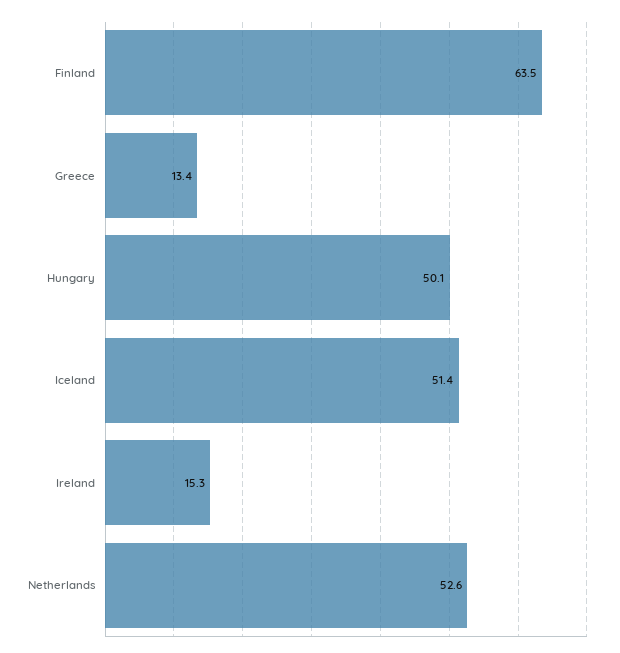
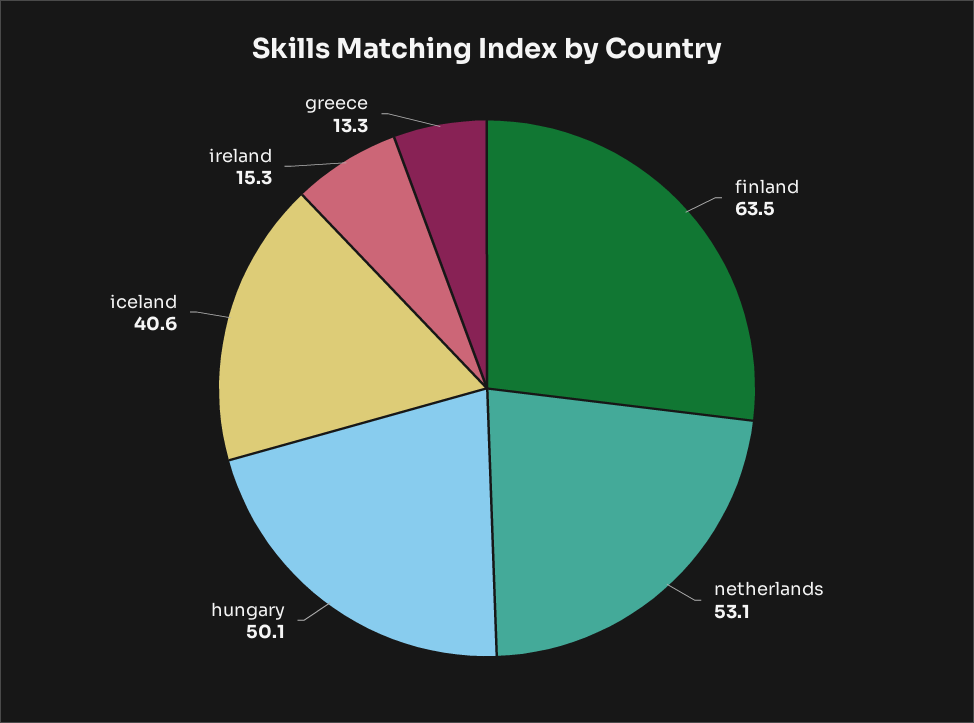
  {
    "Finland": 63.5,
-   "Greece": 13.4,
+   "Greece": 13.3,
    "Hungary": 50.1,
-   "Iceland": 51.4,
+   "Iceland": 40.6,
    "Ireland": 15.3,
-   "Netherlands": 52.6
+   "Netherlands": 53.1
  }

